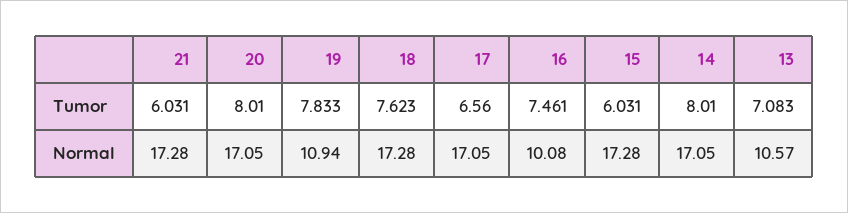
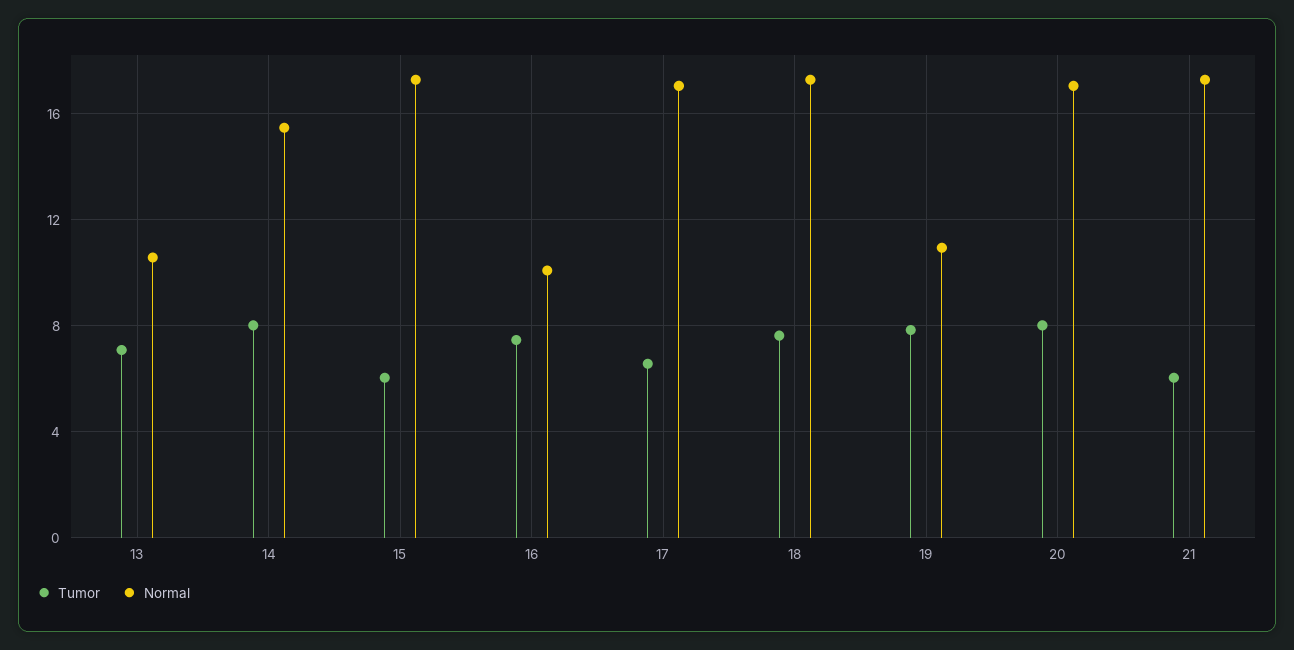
  {
    "Tumor": {
      "21": 6.031,
      "20": 8.01,
      "19": 7.833,
      "18": 7.623,
      "17": 6.56,
      "16": 7.461,
      "15": 6.031,
      "14": 8.01,
      "13": 7.083
    },
    "Normal": {
      "21": 17.28,
      "20": 17.05,
      "19": 10.94,
      "18": 17.28,
      "17": 17.05,
      "16": 10.08,
      "15": 17.28,
-     "14": 17.05,
+     "14": 15.5,
      "13": 10.57
    }
  }

